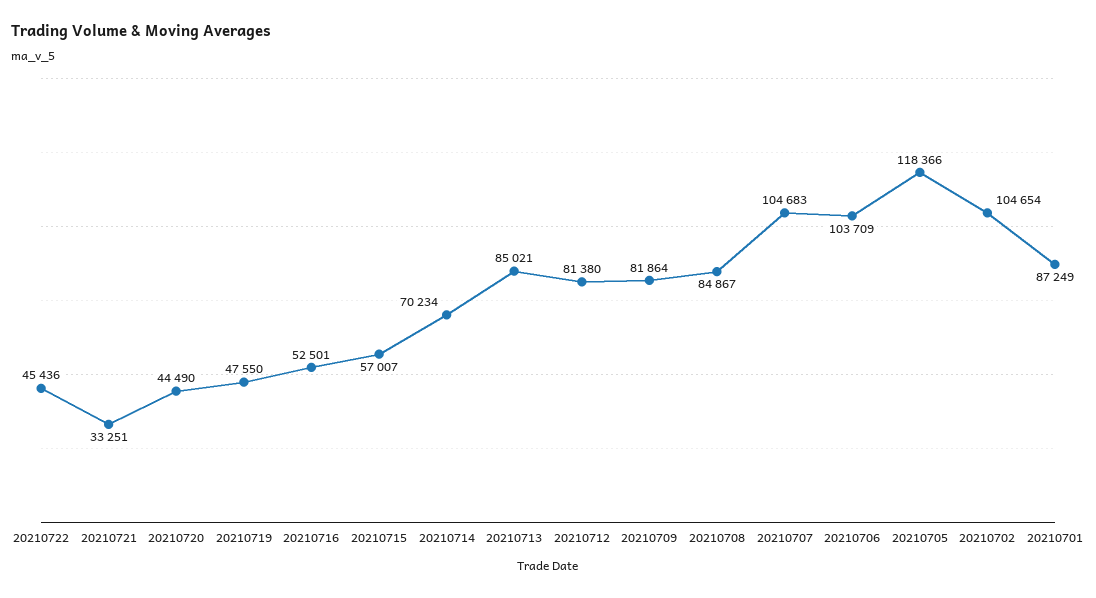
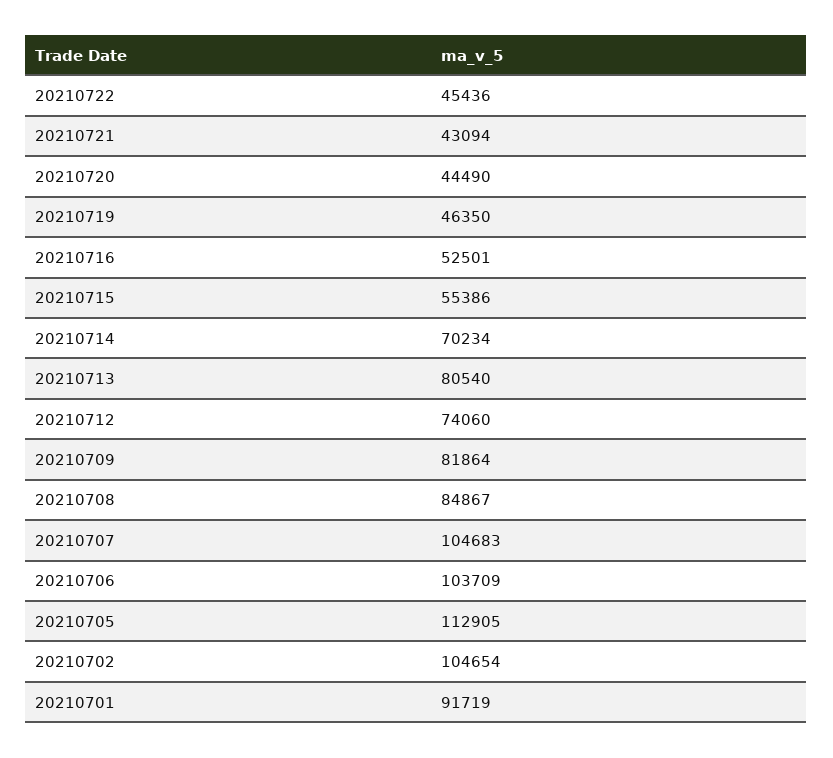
  {
    "20210722": 45436,
-   "20210721": 33251,
+   "20210721": 43094,
    "20210720": 44490,
-   "20210719": 47550,
+   "20210719": 46350,
    "20210716": 52501,
-   "20210715": 57007,
+   "20210715": 55386,
    "20210714": 70234,
-   "20210713": 85021,
+   "20210713": 80540,
-   "20210712": 81380,
+   "20210712": 74060,
    "20210709": 81864,
    "20210708": 84867,
    "20210707": 104683,
    "20210706": 103709,
-   "20210705": 118366,
+   "20210705": 112905,
    "20210702": 104654,
-   "20210701": 87249
+   "20210701": 91719
  }

